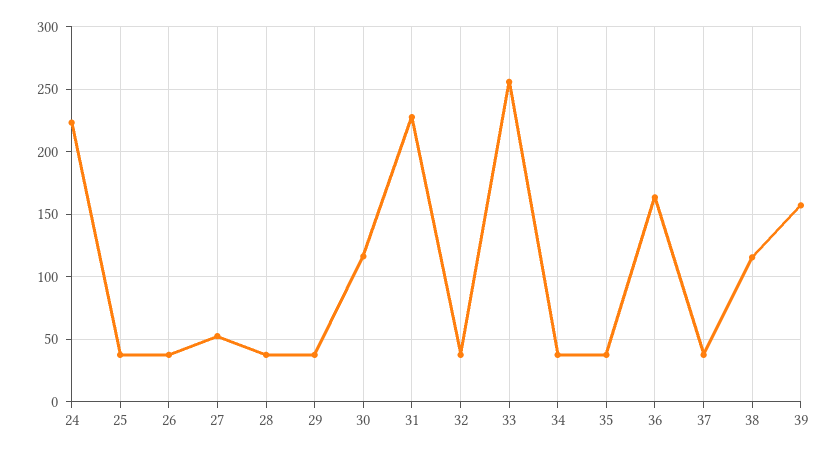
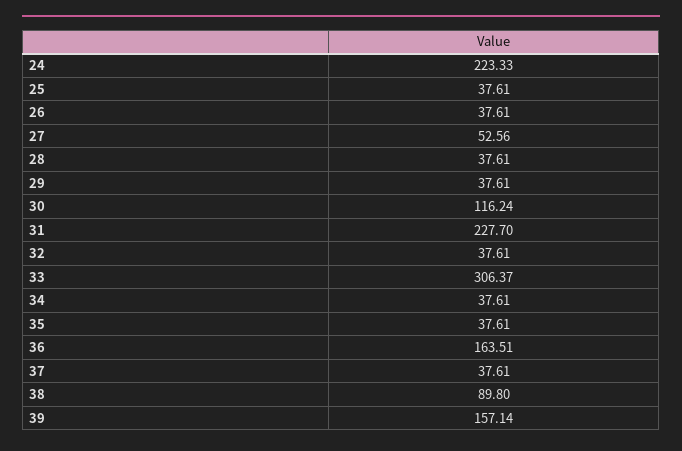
  {
    "24": 223.33,
    "25": 37.61,
    "26": 37.61,
    "27": 52.56,
    "28": 37.61,
    "29": 37.61,
    "30": 116.24,
    "31": 227.7,
    "32": 37.61,
-   "33": 255,
+   "33": 306.37,
    "34": 37.61,
    "35": 37.61,
    "36": 163.51,
    "37": 37.61,
-   "38": 115,
+   "38": 89.8,
    "39": 157.14
  }

